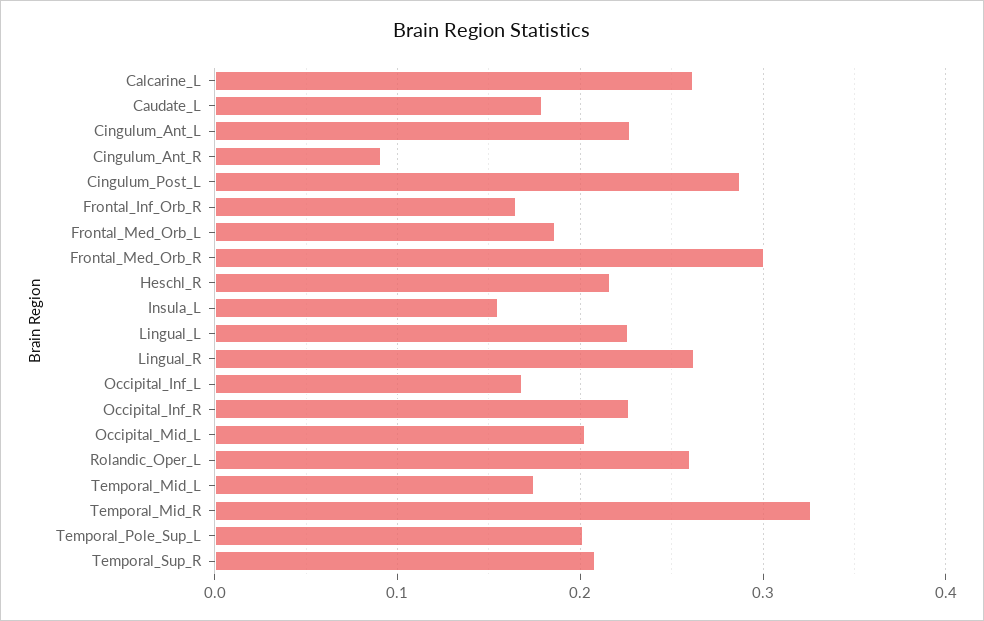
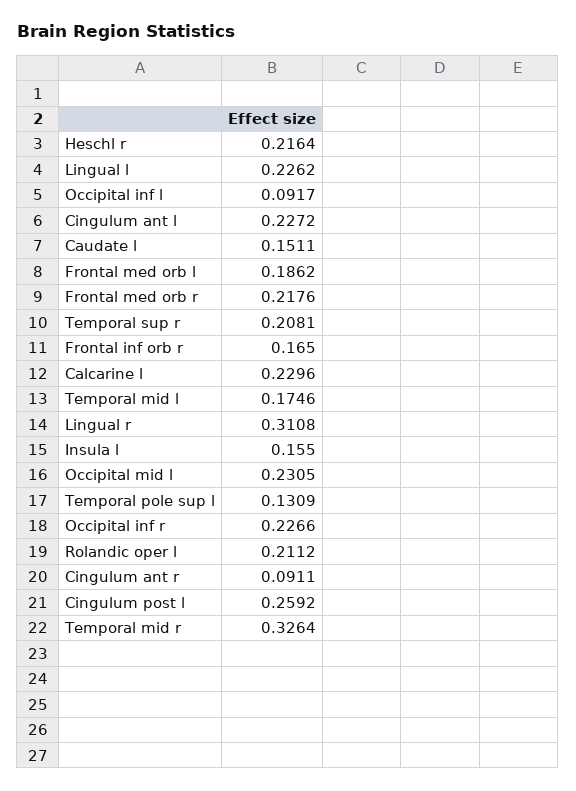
  {
-   "Calcarine_L": 0.26,
+   "Calcarine_L": 0.2296,
-   "Caudate_L": 0.18,
+   "Caudate_L": 0.1511,
    "Cingulum_Ant_L": 0.2272,
    "Cingulum_Ant_R": 0.0911,
-   "Cingulum_Post_L": 0.29,
+   "Cingulum_Post_L": 0.2592,
    "Frontal_Inf_Orb_R": 0.165,
    "Frontal_Med_Orb_L": 0.1862,
-   "Frontal_Med_Orb_R": 0.3,
+   "Frontal_Med_Orb_R": 0.2176,
    "Heschl_R": 0.2164,
    "Insula_L": 0.155,
    "Lingual_L": 0.2262,
-   "Lingual_R": 0.26,
+   "Lingual_R": 0.3108,
-   "Occipital_Inf_L": 0.17,
+   "Occipital_Inf_L": 0.0917,
    "Occipital_Inf_R": 0.2266,
-   "Occipital_Mid_L": 0.2,
+   "Occipital_Mid_L": 0.2305,
-   "Rolandic_Oper_L": 0.26,
+   "Rolandic_Oper_L": 0.2112,
    "Temporal_Mid_L": 0.1746,
    "Temporal_Mid_R": 0.3264,
-   "Temporal_Pole_Sup_L": 0.2,
+   "Temporal_Pole_Sup_L": 0.1309,
    "Temporal_Sup_R": 0.2081
  }

